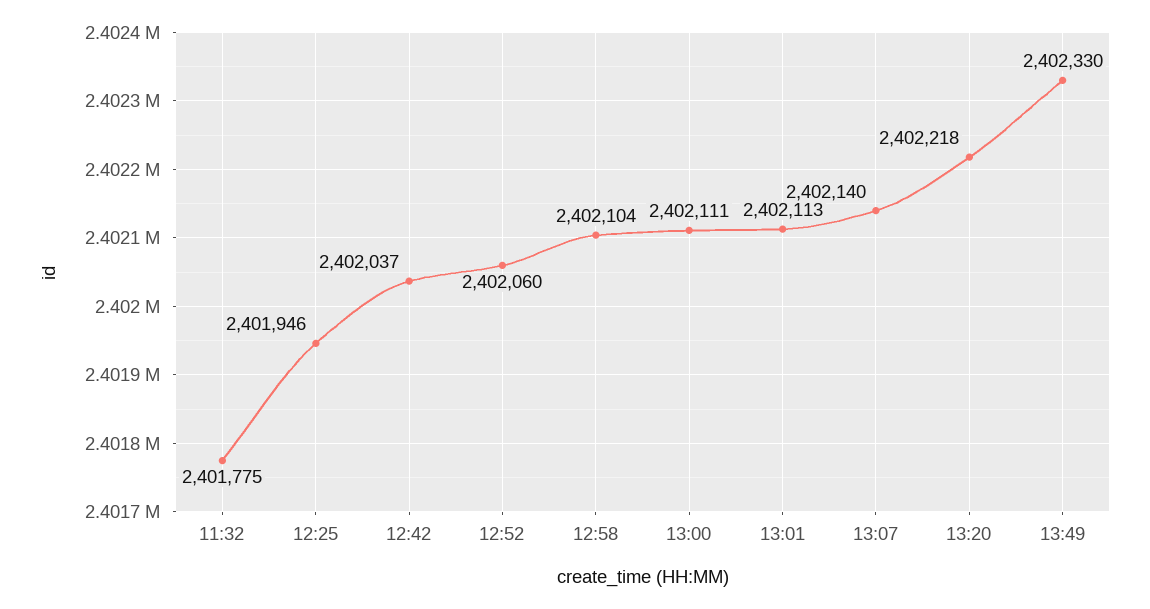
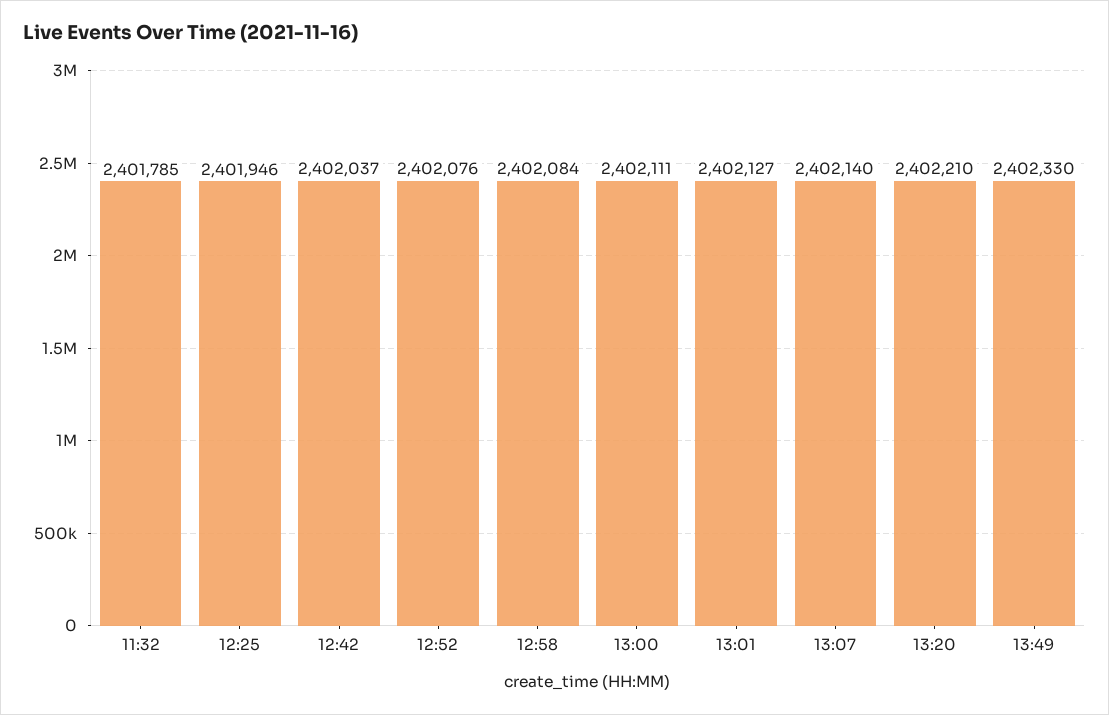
  {
-   "11:32": 2401775,
+   "11:32": 2401785,
    "12:25": 2401946,
    "12:42": 2402037,
-   "12:52": 2402060,
+   "12:52": 2402076,
-   "12:58": 2402104,
+   "12:58": 2402084,
    "13:00": 2402111,
-   "13:01": 2402113,
+   "13:01": 2402127,
    "13:07": 2402140,
-   "13:20": 2402218,
+   "13:20": 2402210,
    "13:49": 2402330
  }

